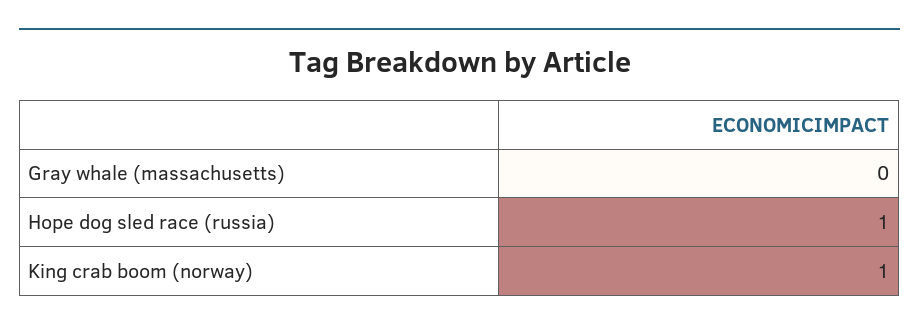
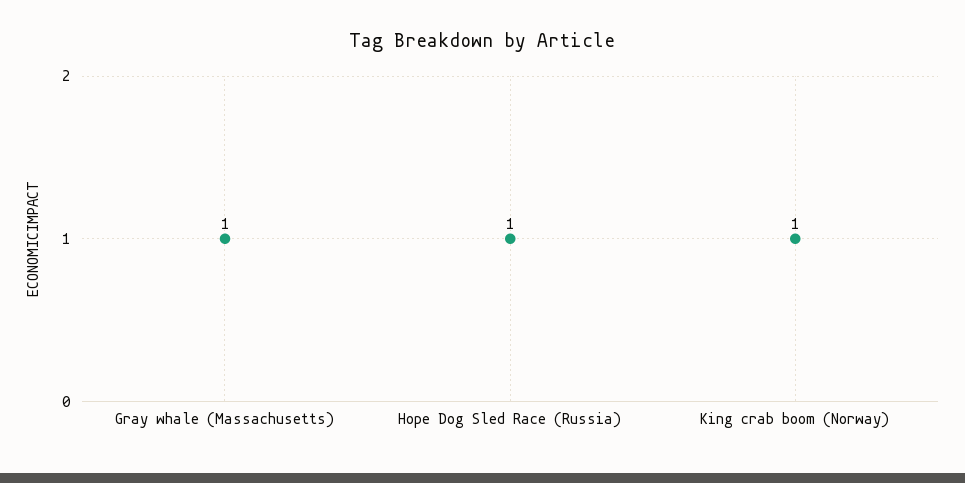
  {
-   "Gray whale (massachusetts)": 0,
+   "Gray whale (massachusetts)": 1,
    "Hope dog sled race (russia)": 1,
    "King crab boom (norway)": 1
  }

